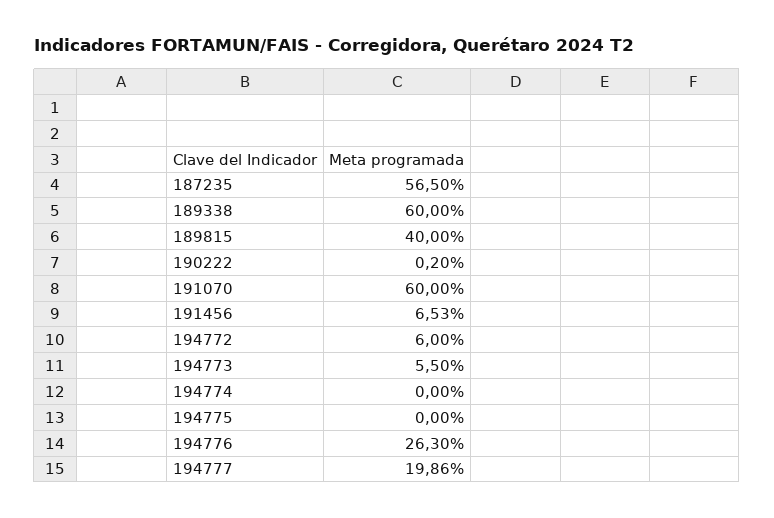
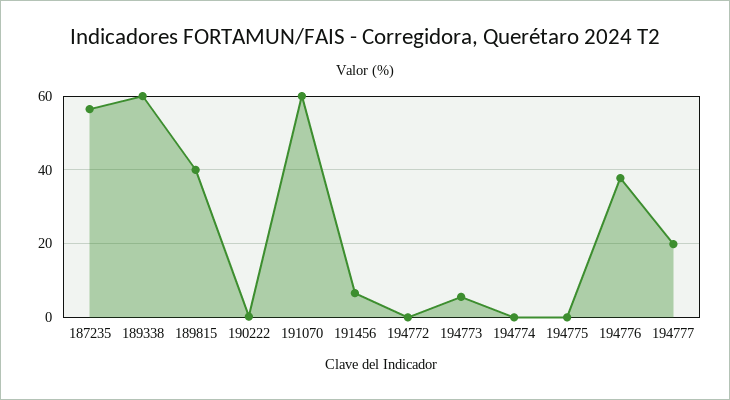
  {
    "187235": 56.5,
    "189338": 60,
    "189815": 40,
    "190222": 0.2,
    "191070": 60,
    "191456": 6.53,
-   "194772": 6,
+   "194772": 0,
    "194773": 5.5,
    "194774": 0,
    "194775": 0,
-   "194776": 26.3,
+   "194776": 38,
    "194777": 19.86
  }

